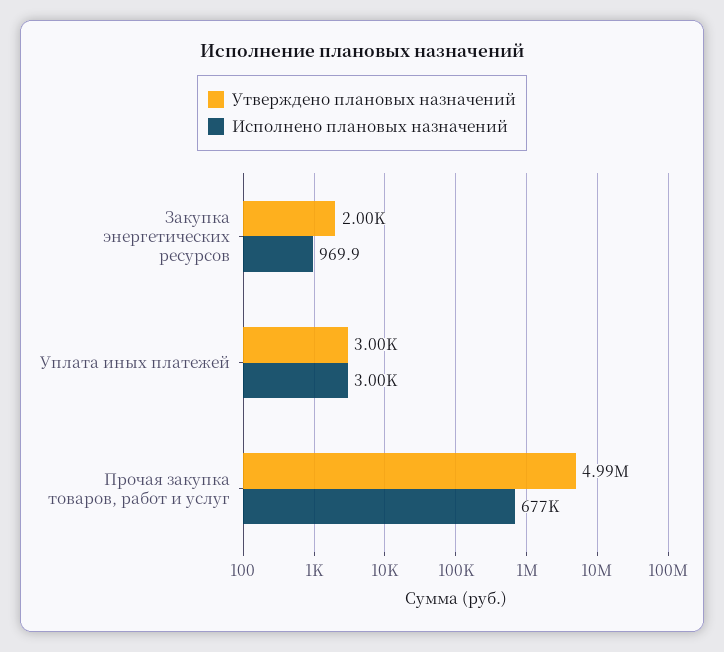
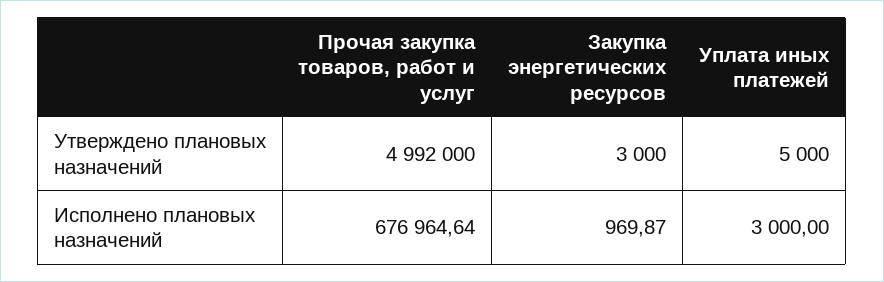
  {
    "Утверждено плановых назначений": {
-     "Закупка энергетических ресурсов": 2000,
+     "Закупка энергетических ресурсов": 3000,
-     "Уплата иных платежей": 3000,
+     "Уплата иных платежей": 5000,
      "Прочая закупка товаров, работ и услуг": 4992000
    },
    "Исполнено плановых назначений": {
      "Закупка энергетических ресурсов": 969.87,
      "Уплата иных платежей": 3000,
      "Прочая закупка товаров, работ и услуг": 676964.64
    }
  }

